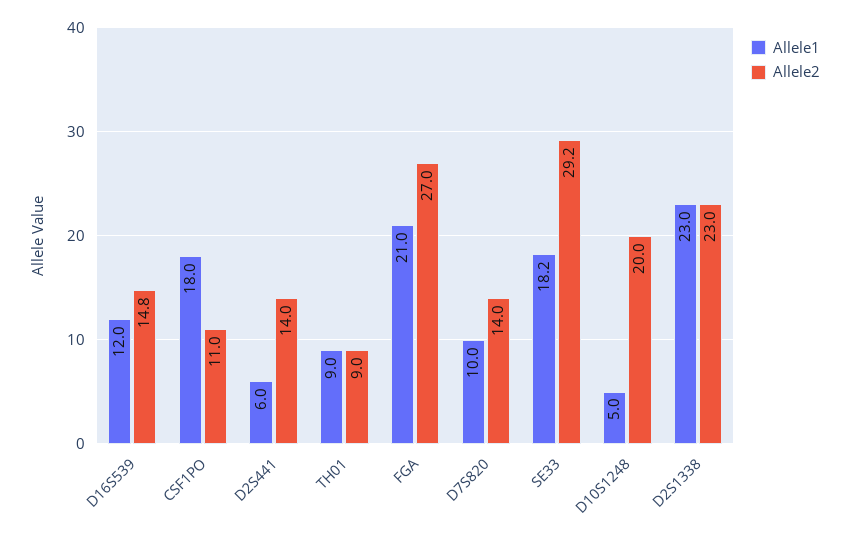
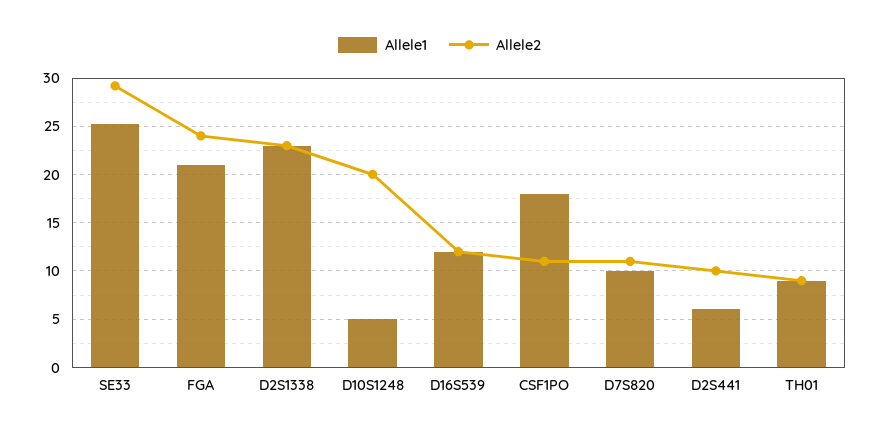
  {
    "Allele1": {
      "D16S539": 12,
      "CSF1PO": 18,
      "D2S441": 6,
      "TH01": 9,
      "FGA": 21,
      "D7S820": 10,
-     "SE33": 18.2,
+     "SE33": 25,
      "D10S1248": 5,
      "D2S1338": 23
    },
    "Allele2": {
-     "D16S539": 14.8,
+     "D16S539": 12,
      "CSF1PO": 11,
-     "D2S441": 14,
+     "D2S441": 10,
      "TH01": 9,
-     "FGA": 27,
+     "FGA": 24,
-     "D7S820": 14,
+     "D7S820": 11,
      "SE33": 29.2,
      "D10S1248": 20,
      "D2S1338": 23
    }
  }

